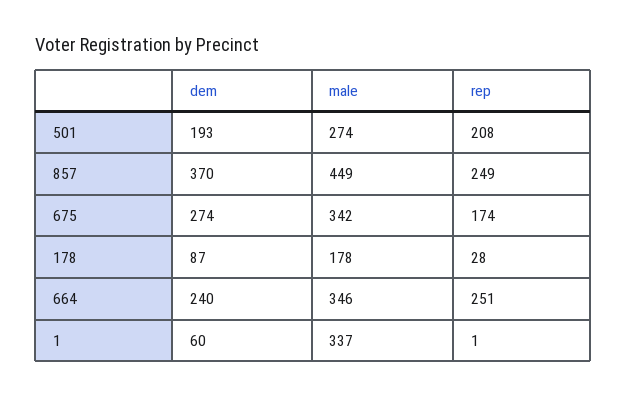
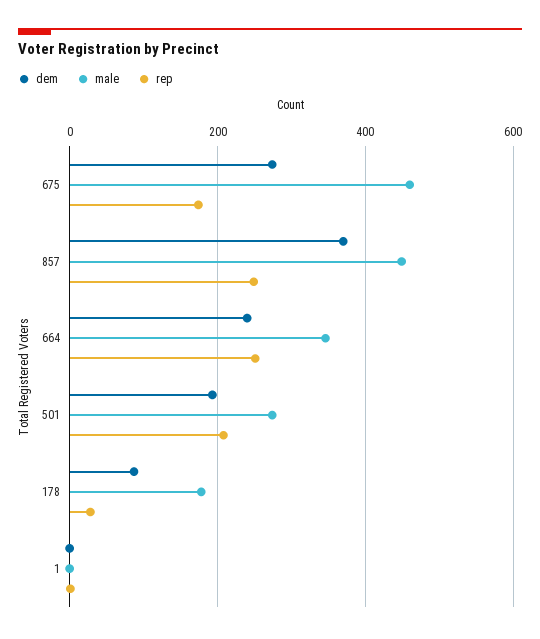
  {
    "dem": {
      "501": 193,
      "857": 370,
      "675": 274,
      "178": 87,
      "664": 240,
-     "1": 60
+     "1": 0
    },
    "male": {
      "501": 274,
      "857": 449,
-     "675": 342,
+     "675": 460,
      "178": 178,
      "664": 346,
-     "1": 337
+     "1": 0
    },
    "rep": {
      "501": 208,
      "857": 249,
      "675": 174,
      "178": 28,
      "664": 251,
      "1": 1
    }
  }

